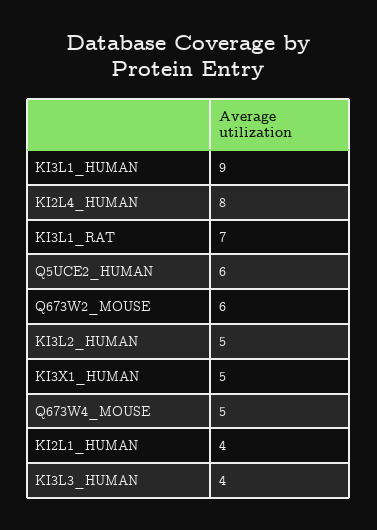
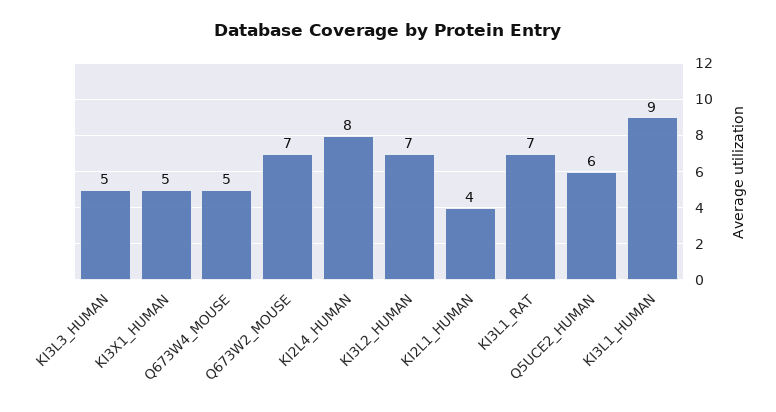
  {
    "KI3L1_HUMAN": 9,
    "KI2L4_HUMAN": 8,
    "KI3L1_RAT": 7,
    "Q5UCE2_HUMAN": 6,
-   "Q673W2_MOUSE": 6,
+   "Q673W2_MOUSE": 7,
-   "KI3L2_HUMAN": 5,
+   "KI3L2_HUMAN": 7,
    "KI3X1_HUMAN": 5,
    "Q673W4_MOUSE": 5,
    "KI2L1_HUMAN": 4,
-   "KI3L3_HUMAN": 4
+   "KI3L3_HUMAN": 5
  }

